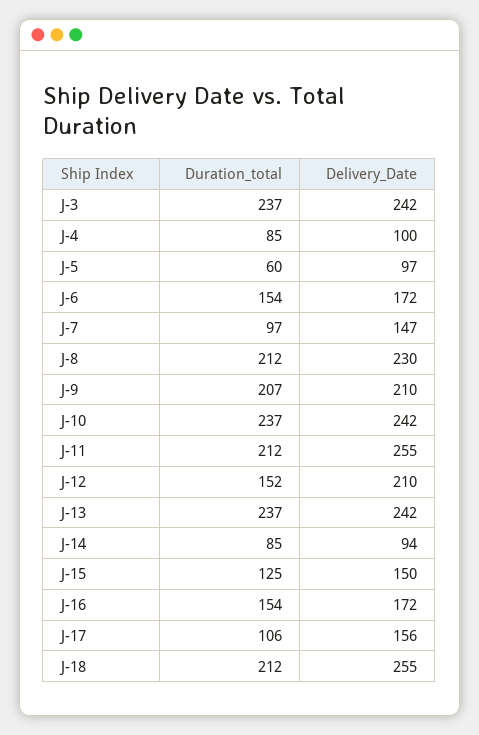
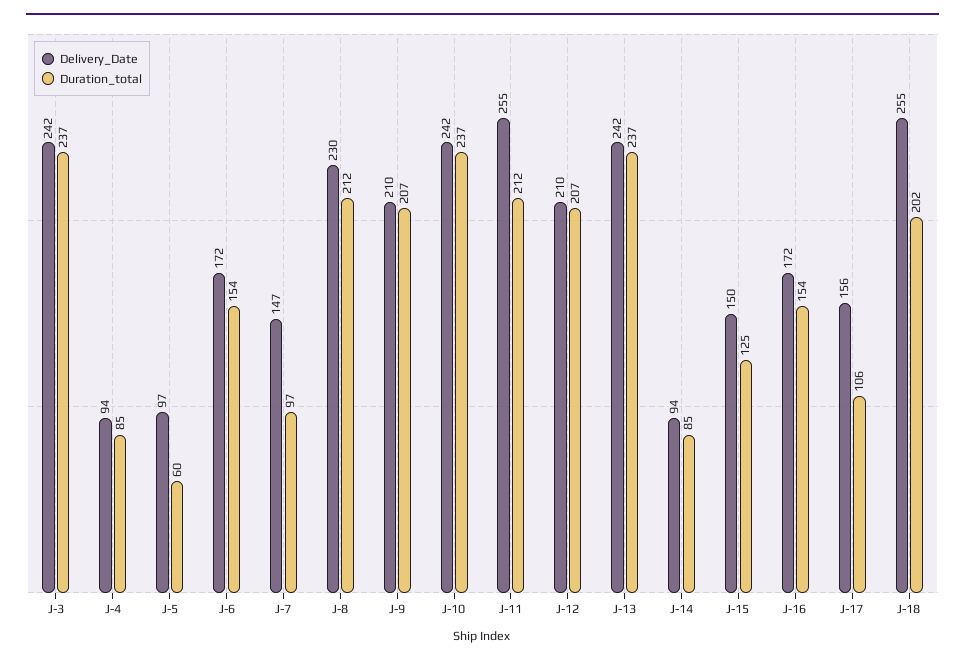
  {
    "Duration_total": {
      "J-3": 237,
      "J-4": 85,
      "J-5": 60,
      "J-6": 154,
      "J-7": 97,
      "J-8": 212,
      "J-9": 207,
      "J-10": 237,
      "J-11": 212,
-     "J-12": 152,
+     "J-12": 207,
      "J-13": 237,
      "J-14": 85,
      "J-15": 125,
      "J-16": 154,
      "J-17": 106,
-     "J-18": 212
+     "J-18": 202
    },
    "Delivery_Date": {
      "J-3": 242,
-     "J-4": 100,
+     "J-4": 94,
      "J-5": 97,
      "J-6": 172,
      "J-7": 147,
      "J-8": 230,
      "J-9": 210,
      "J-10": 242,
      "J-11": 255,
      "J-12": 210,
      "J-13": 242,
      "J-14": 94,
      "J-15": 150,
      "J-16": 172,
      "J-17": 156,
      "J-18": 255
    }
  }

